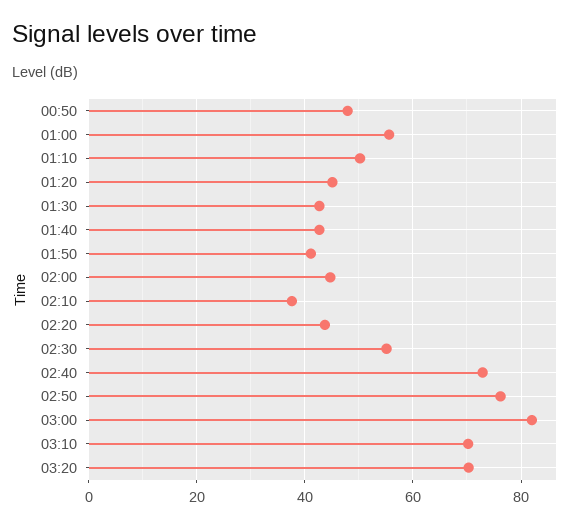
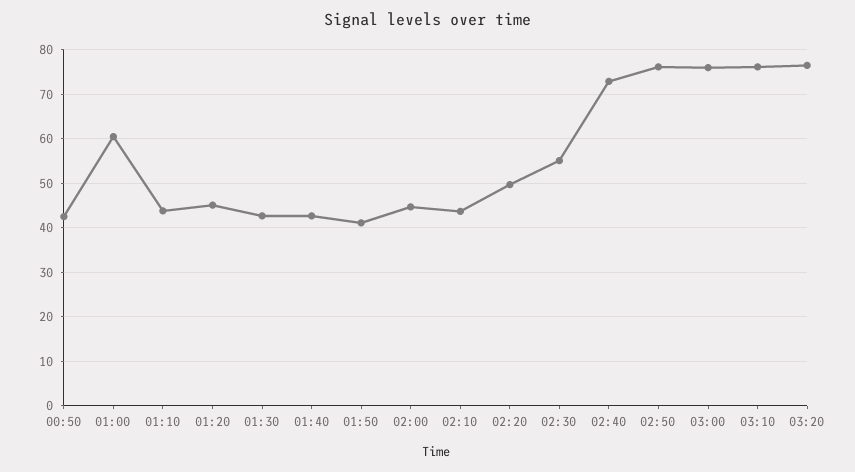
  {
-   "00:50": 48,
+   "00:50": 42,
-   "01:00": 56,
+   "01:00": 60,
-   "01:10": 50,
+   "01:10": 44,
    "01:20": 46,
    "01:30": 42,
    "01:40": 42,
    "01:50": 42,
    "02:00": 44,
-   "02:10": 38,
+   "02:10": 44,
-   "02:20": 44,
+   "02:20": 50,
    "02:30": 56,
    "02:40": 72,
    "02:50": 76,
-   "03:00": 82,
+   "03:00": 76,
-   "03:10": 70,
+   "03:10": 76,
-   "03:20": 70
+   "03:20": 76
  }

